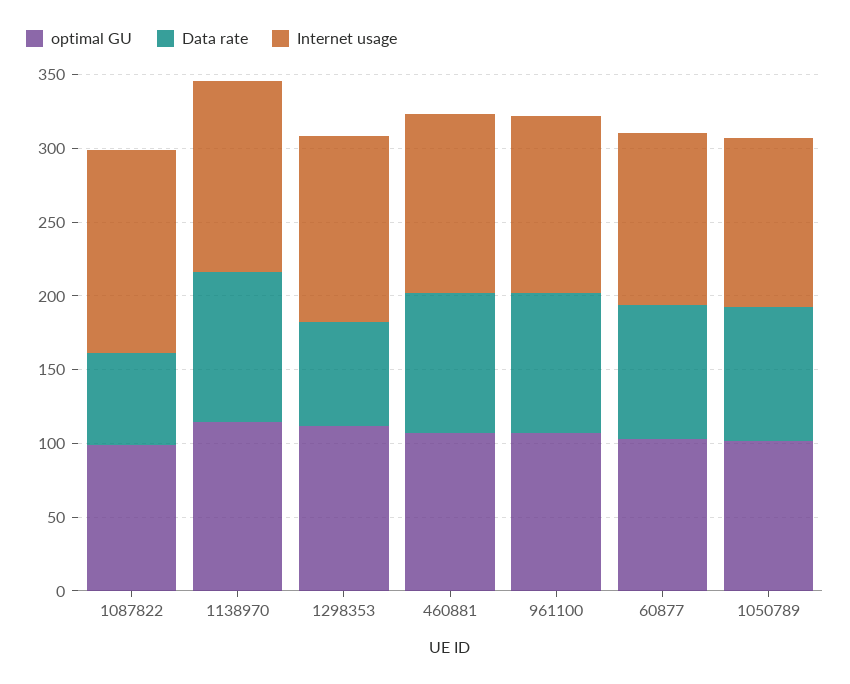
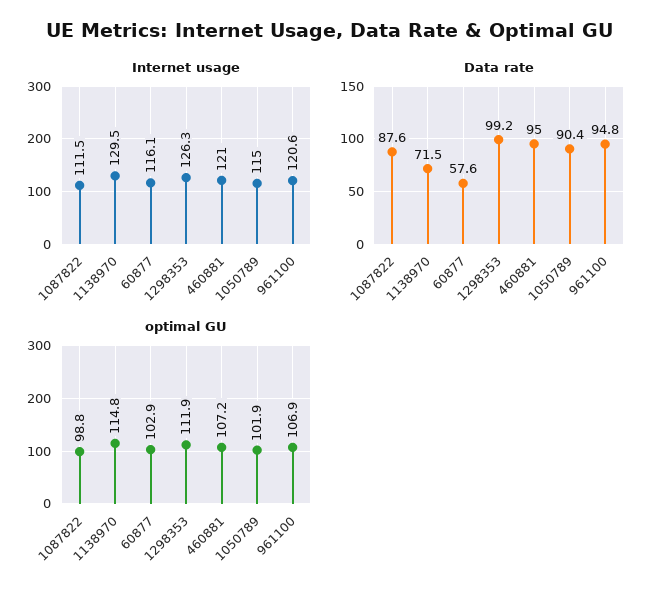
  {
    "optimal GU": {
      "1087822": 98.8,
      "1138970": 114.8,
      "1298353": 111.9,
      "460881": 107.2,
      "961100": 106.9,
      "60877": 102.9,
      "1050789": 101.9
    },
    "Data rate": {
-     "1087822": 60,
+     "1087822": 87.6,
-     "1138970": 100,
+     "1138970": 71.5,
-     "1298353": 70,
+     "1298353": 99.2,
      "460881": 95,
      "961100": 94.8,
-     "60877": 90,
+     "60877": 57.6,
      "1050789": 90.4
    },
    "Internet usage": {
-     "1087822": 140,
+     "1087822": 111.5,
      "1138970": 129.5,
      "1298353": 126.3,
      "460881": 121,
      "961100": 120.6,
      "60877": 116.1,
      "1050789": 115
    }
  }

